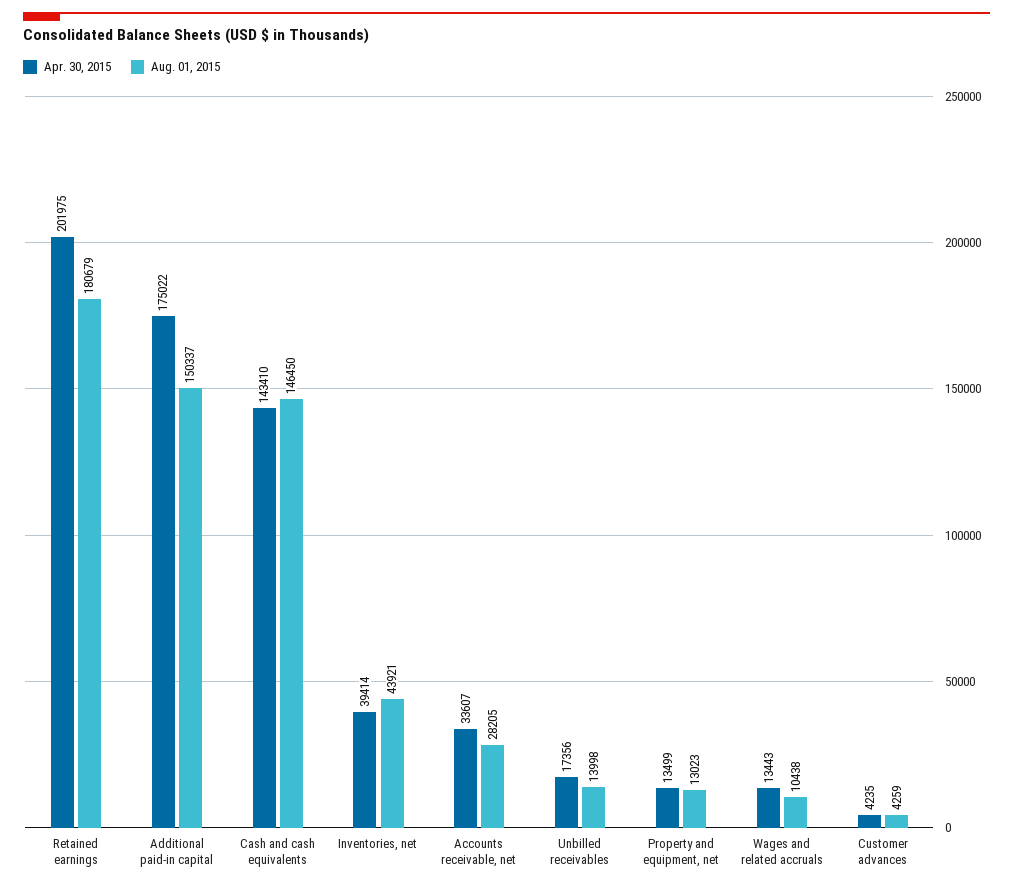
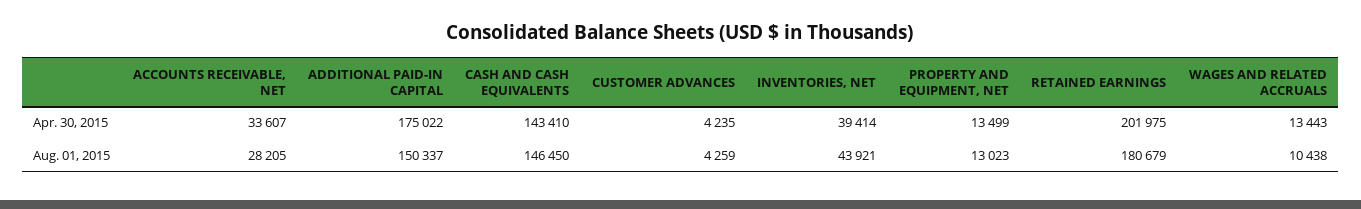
  {
    "Apr. 30, 2015": {
      "Retained earnings": 201975,
      "Additional paid-in capital": 175022,
      "Cash and cash equivalents": 143410,
      "Inventories, net": 39414,
      "Accounts receivable, net": 33607,
-     "Unbilled receivables": 17356,
      "Property and equipment, net": 13499,
      "Wages and related accruals": 13443,
      "Customer advances": 4235
    },
    "Aug. 01, 2015": {
      "Retained earnings": 180679,
      "Additional paid-in capital": 150337,
      "Cash and cash equivalents": 146450,
      "Inventories, net": 43921,
      "Accounts receivable, net": 28205,
-     "Unbilled receivables": 13998,
      "Property and equipment, net": 13023,
      "Wages and related accruals": 10438,
      "Customer advances": 4259
    }
  }

